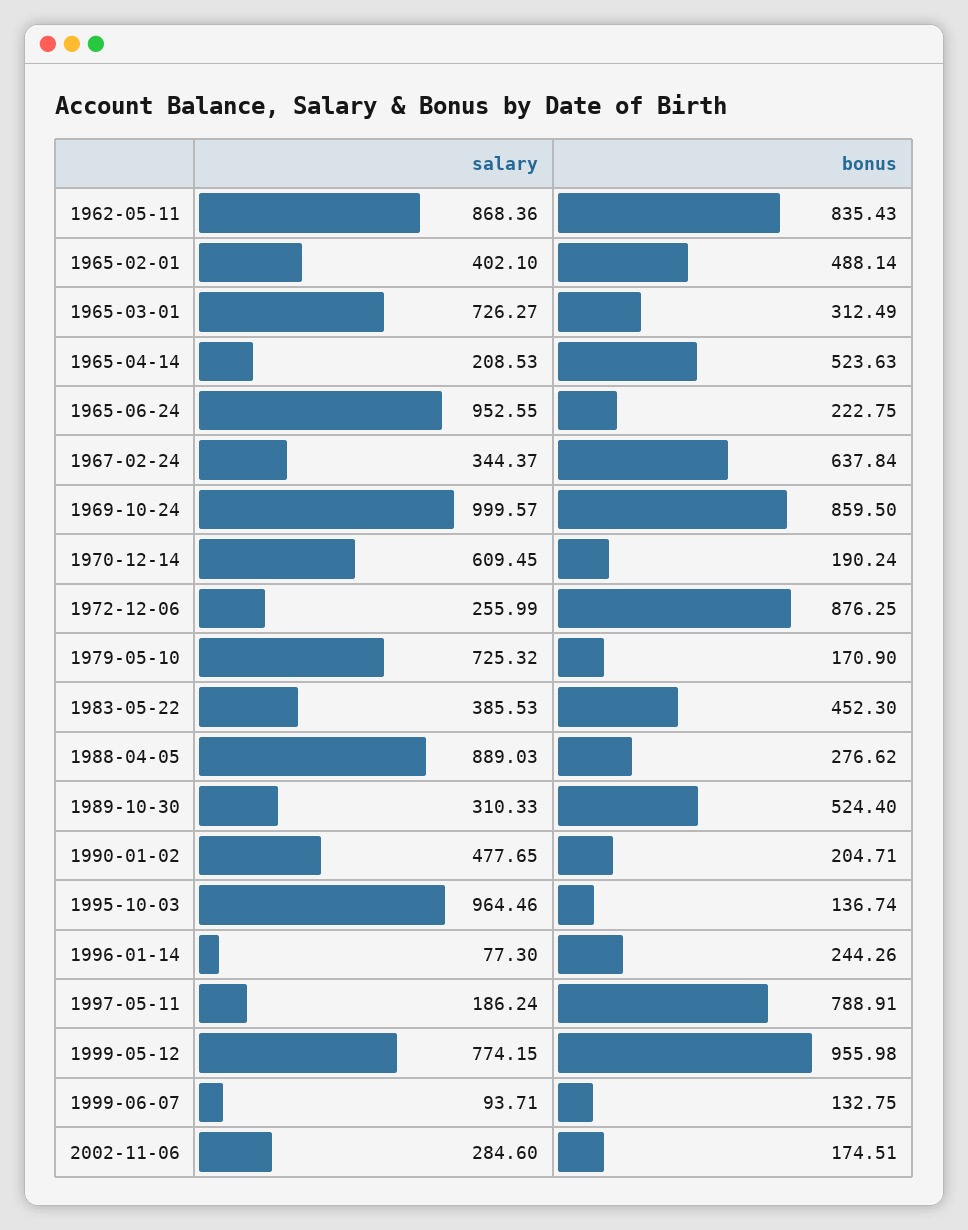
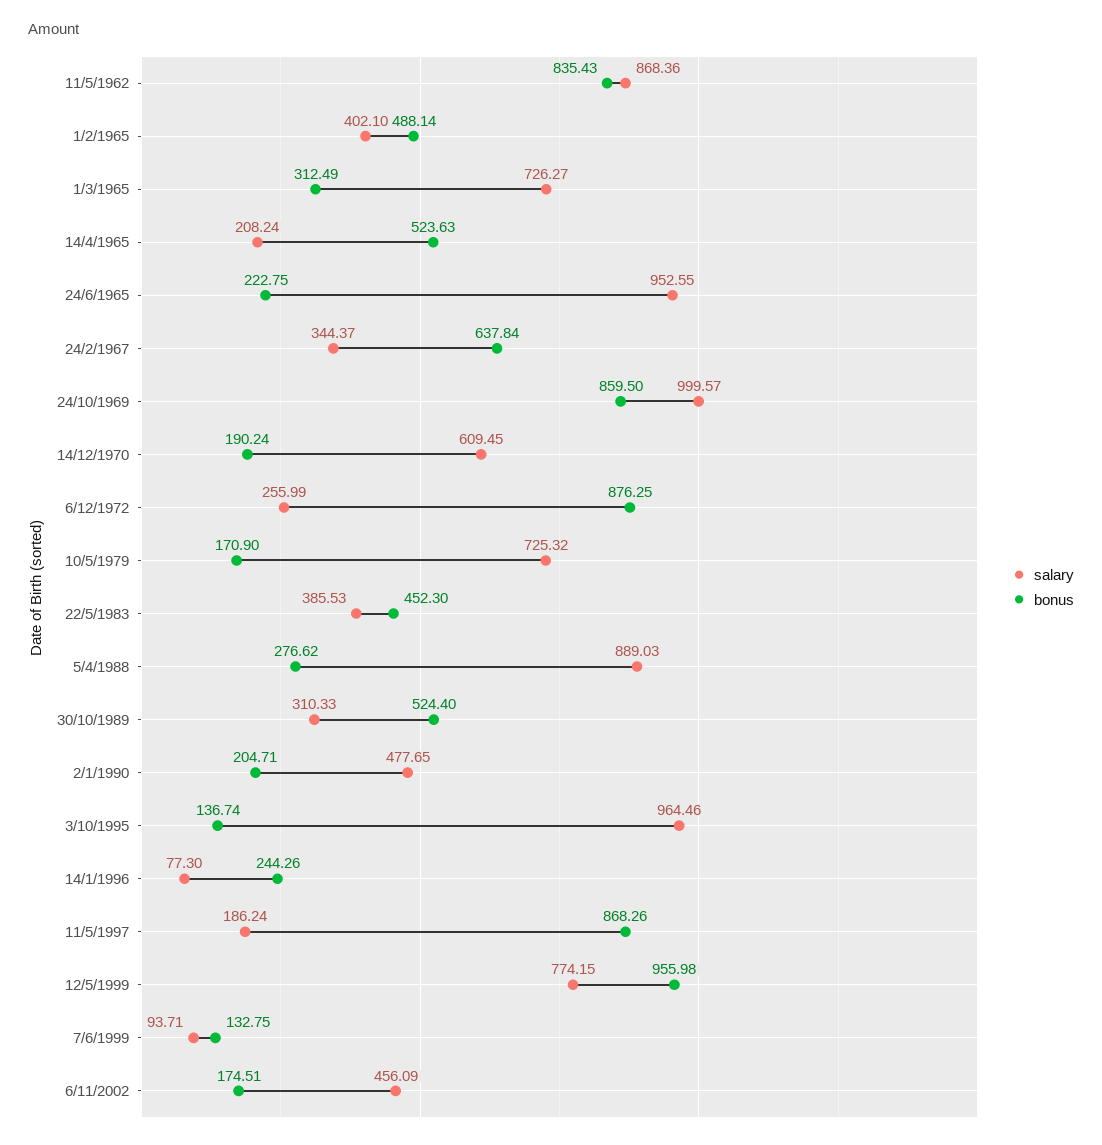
  {
    "salary": {
      "1962-05-11": 868.36,
      "1965-02-01": 402.1,
      "1965-03-01": 726.27,
-     "1965-04-14": 208.53,
+     "1965-04-14": 208.24,
      "1965-06-24": 952.55,
      "1967-02-24": 344.37,
      "1969-10-24": 999.57,
      "1970-12-14": 609.45,
      "1972-12-06": 255.99,
      "1979-05-10": 725.32,
      "1983-05-22": 385.53,
      "1988-04-05": 889.03,
      "1989-10-30": 310.33,
      "1990-01-02": 477.65,
      "1995-10-03": 964.46,
      "1996-01-14": 77.3,
      "1997-05-11": 186.24,
      "1999-05-12": 774.15,
      "1999-06-07": 93.71,
-     "2002-11-06": 284.6
+     "2002-11-06": 456.09
    },
    "bonus": {
      "1962-05-11": 835.43,
      "1965-02-01": 488.14,
      "1965-03-01": 312.49,
      "1965-04-14": 523.63,
      "1965-06-24": 222.75,
      "1967-02-24": 637.84,
      "1969-10-24": 859.5,
      "1970-12-14": 190.24,
      "1972-12-06": 876.25,
      "1979-05-10": 170.9,
      "1983-05-22": 452.3,
      "1988-04-05": 276.62,
      "1989-10-30": 524.4,
      "1990-01-02": 204.71,
      "1995-10-03": 136.74,
      "1996-01-14": 244.26,
-     "1997-05-11": 788.91,
+     "1997-05-11": 868.26,
      "1999-05-12": 955.98,
      "1999-06-07": 132.75,
      "2002-11-06": 174.51
    }
  }

